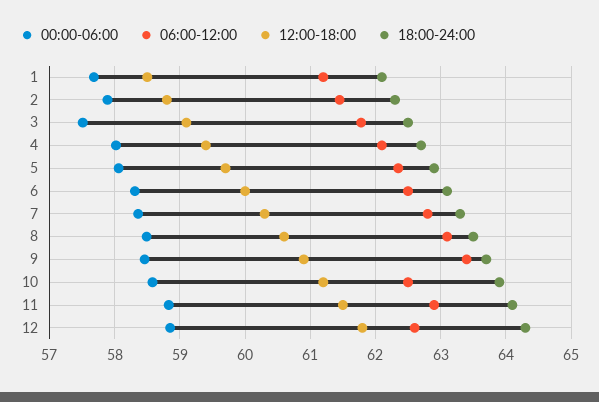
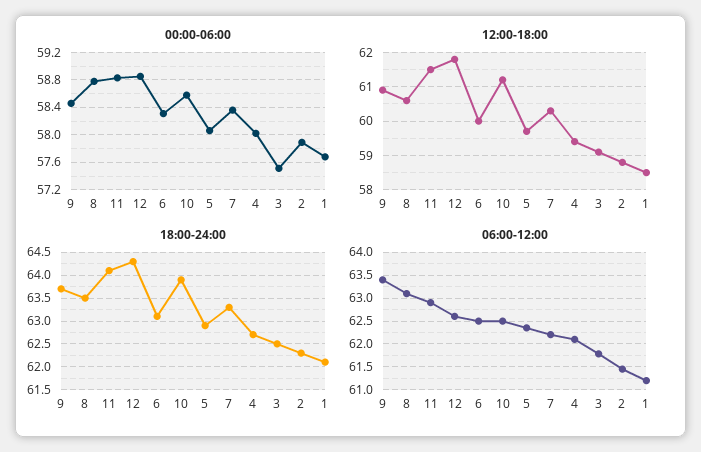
  {
    "00:00-06:00": {
      "1": 57.7,
      "2": 57.9,
      "3": 57.5,
      "4": 58,
      "5": 58.1,
      "6": 58.3,
      "7": 58.4,
-     "8": 58.5,
+     "8": 58.8,
      "9": 58.5,
      "10": 58.6,
      "11": 58.8,
      "12": 58.9
    },
    "06:00-12:00": {
      "1": 61.2,
      "2": 61.5,
      "3": 61.8,
      "4": 62.1,
      "5": 62.4,
      "6": 62.5,
-     "7": 62.8,
+     "7": 62.25,
      "8": 63.1,
      "9": 63.4,
      "10": 62.5,
      "11": 62.9,
      "12": 62.6
    },
    "12:00-18:00": {
      "1": 58.5,
      "2": 58.8,
      "3": 59.1,
      "4": 59.4,
      "5": 59.7,
      "6": 60,
      "7": 60.3,
      "8": 60.6,
      "9": 60.9,
      "10": 61.2,
      "11": 61.5,
      "12": 61.8
    },
    "18:00-24:00": {
      "1": 62.1,
      "2": 62.3,
      "3": 62.5,
      "4": 62.7,
      "5": 62.9,
      "6": 63.1,
      "7": 63.3,
      "8": 63.5,
      "9": 63.7,
      "10": 63.9,
      "11": 64.1,
      "12": 64.3
    }
  }

